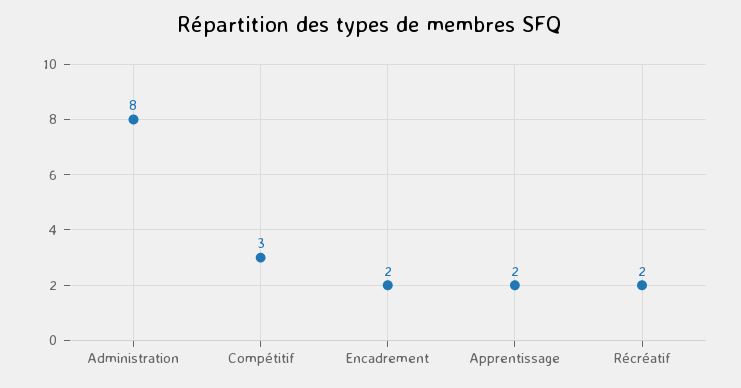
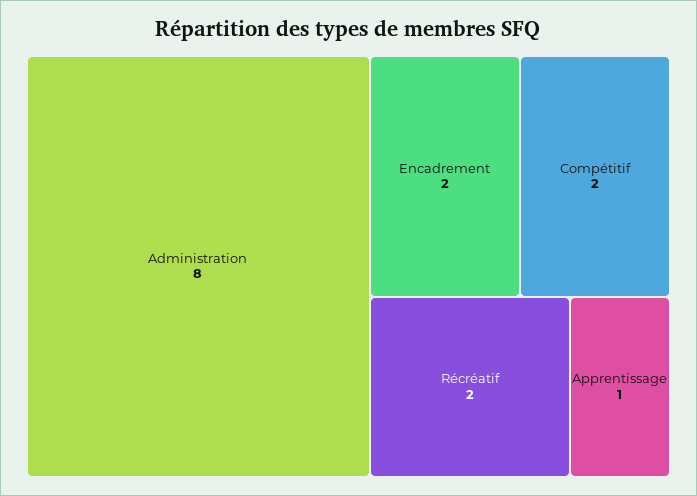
  {
    "Administration": 8,
-   "Compétitif": 3,
+   "Compétitif": 2,
    "Encadrement": 2,
-   "Apprentissage": 2,
+   "Apprentissage": 1,
    "Récréatif": 2
  }

